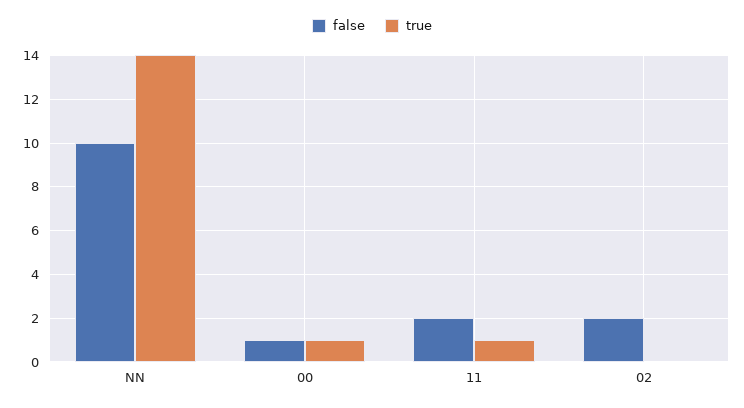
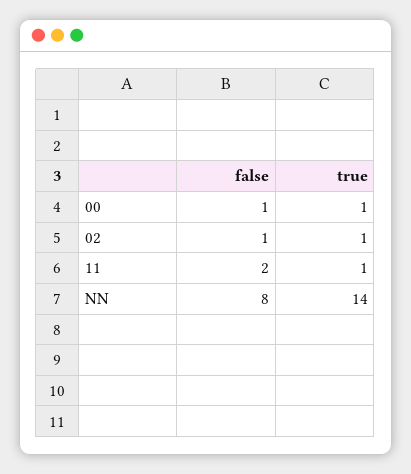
  {
    "false": {
-     "NN": 10,
+     "NN": 8,
      "00": 1,
      "11": 2,
-     "02": 2
+     "02": 1
    },
    "true": {
      "NN": 14,
      "00": 1,
      "11": 1,
-     "02": 0
+     "02": 1
    }
  }

